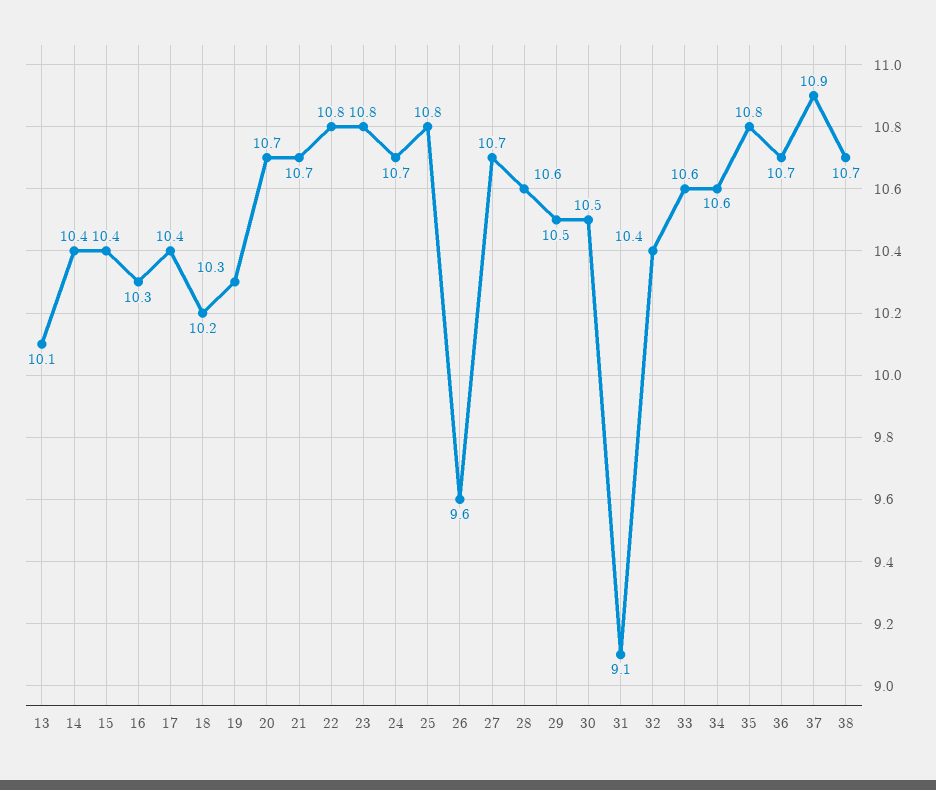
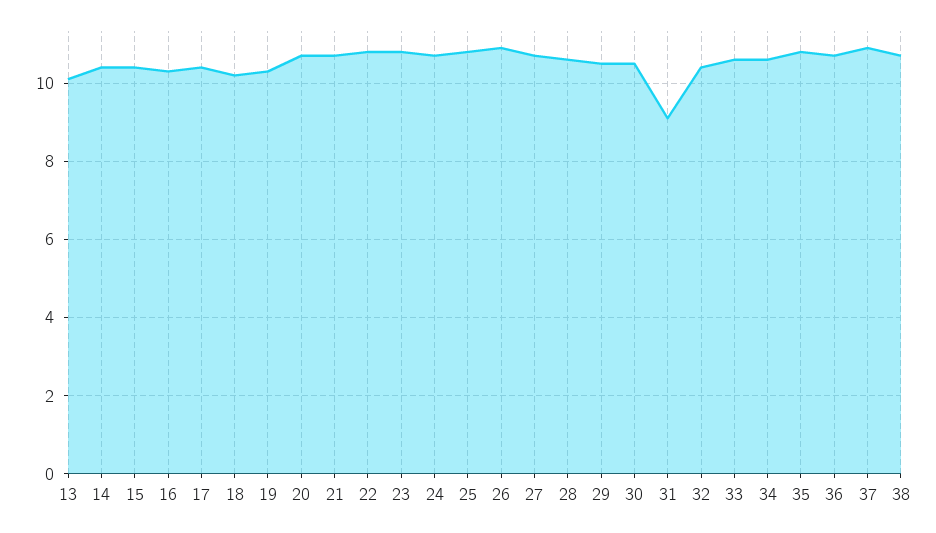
  {
    "13": 10.1,
    "14": 10.4,
    "15": 10.4,
    "16": 10.3,
    "17": 10.4,
    "18": 10.2,
    "19": 10.3,
    "20": 10.7,
    "21": 10.7,
    "22": 10.8,
    "23": 10.8,
    "24": 10.7,
    "25": 10.8,
-   "26": 9.6,
+   "26": 11,
    "27": 10.7,
    "28": 10.6,
    "29": 10.5,
    "30": 10.5,
    "31": 9.1,
    "32": 10.4,
    "33": 10.6,
    "34": 10.6,
    "35": 10.8,
    "36": 10.7,
    "37": 10.9,
    "38": 10.7
  }

